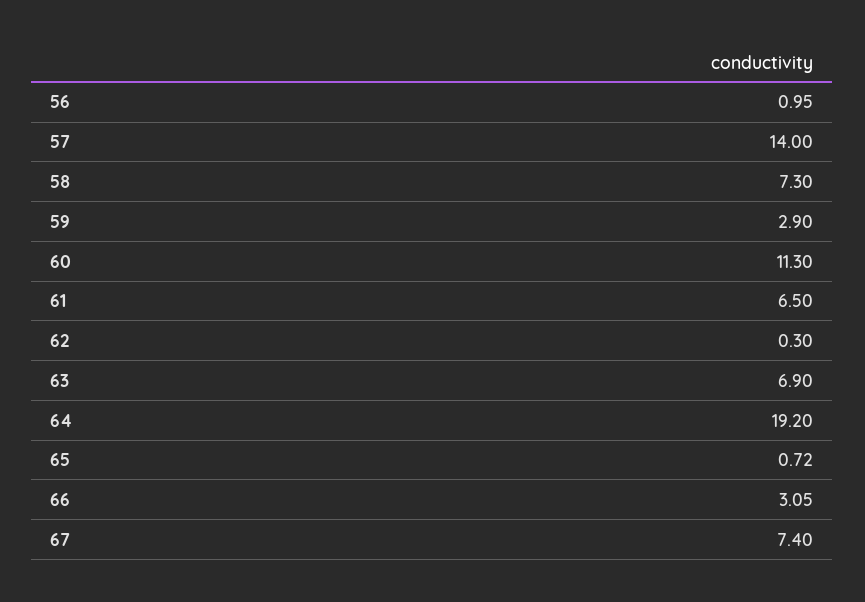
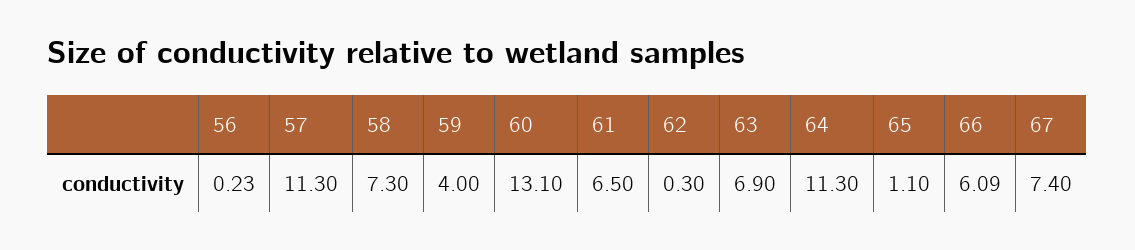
  {
-   "56": 0.95,
+   "56": 0.23,
-   "57": 14,
+   "57": 11.3,
    "58": 7.3,
-   "59": 2.9,
+   "59": 4,
-   "60": 11.3,
+   "60": 13.1,
    "61": 6.5,
    "62": 0.3,
    "63": 6.9,
-   "64": 19.2,
+   "64": 11.3,
-   "65": 0.72,
+   "65": 1.1,
-   "66": 3.05,
+   "66": 6.09,
    "67": 7.4
  }

